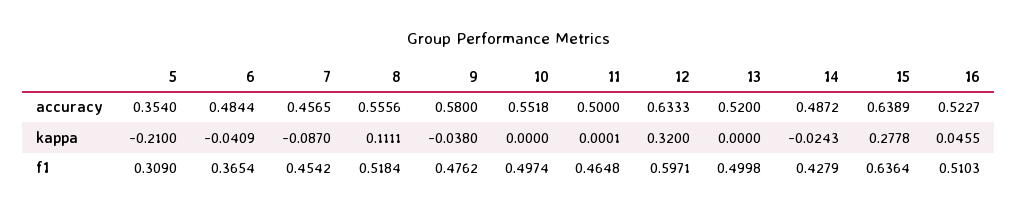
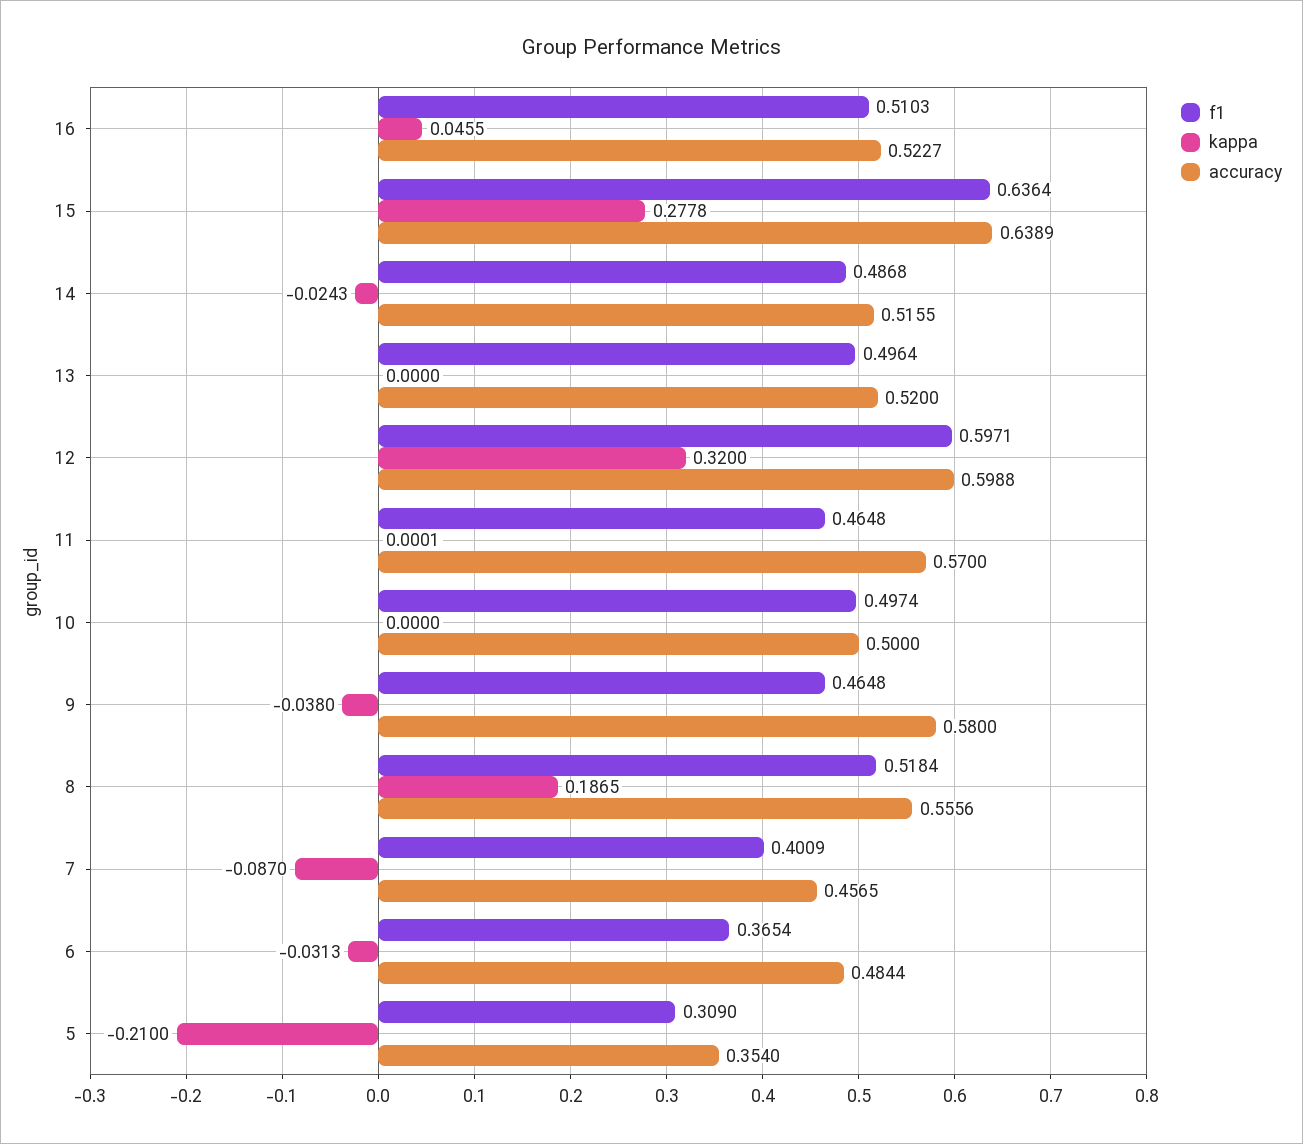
  {
    "accuracy": {
      "5": 0.354,
      "6": 0.4844,
      "7": 0.4565,
      "8": 0.5556,
      "9": 0.58,
-     "10": 0.5518,
+     "10": 0.5,
-     "11": 0.5,
+     "11": 0.57,
-     "12": 0.6333,
+     "12": 0.5988,
      "13": 0.52,
-     "14": 0.4872,
+     "14": 0.5155,
      "15": 0.6389,
      "16": 0.5227
    },
    "kappa": {
      "5": -0.21,
-     "6": -0.0409,
+     "6": -0.0313,
      "7": -0.087,
-     "8": 0.1111,
+     "8": 0.1865,
      "9": -0.038,
      "10": 0,
      "11": 0.0001,
      "12": 0.32,
      "13": 0,
      "14": -0.0243,
      "15": 0.2778,
      "16": 0.0455
    },
    "f1": {
      "5": 0.309,
      "6": 0.3654,
-     "7": 0.4542,
+     "7": 0.4009,
      "8": 0.5184,
-     "9": 0.4762,
+     "9": 0.4648,
      "10": 0.4974,
      "11": 0.4648,
      "12": 0.5971,
-     "13": 0.4998,
+     "13": 0.4964,
-     "14": 0.4279,
+     "14": 0.4868,
      "15": 0.6364,
      "16": 0.5103
    }
  }

